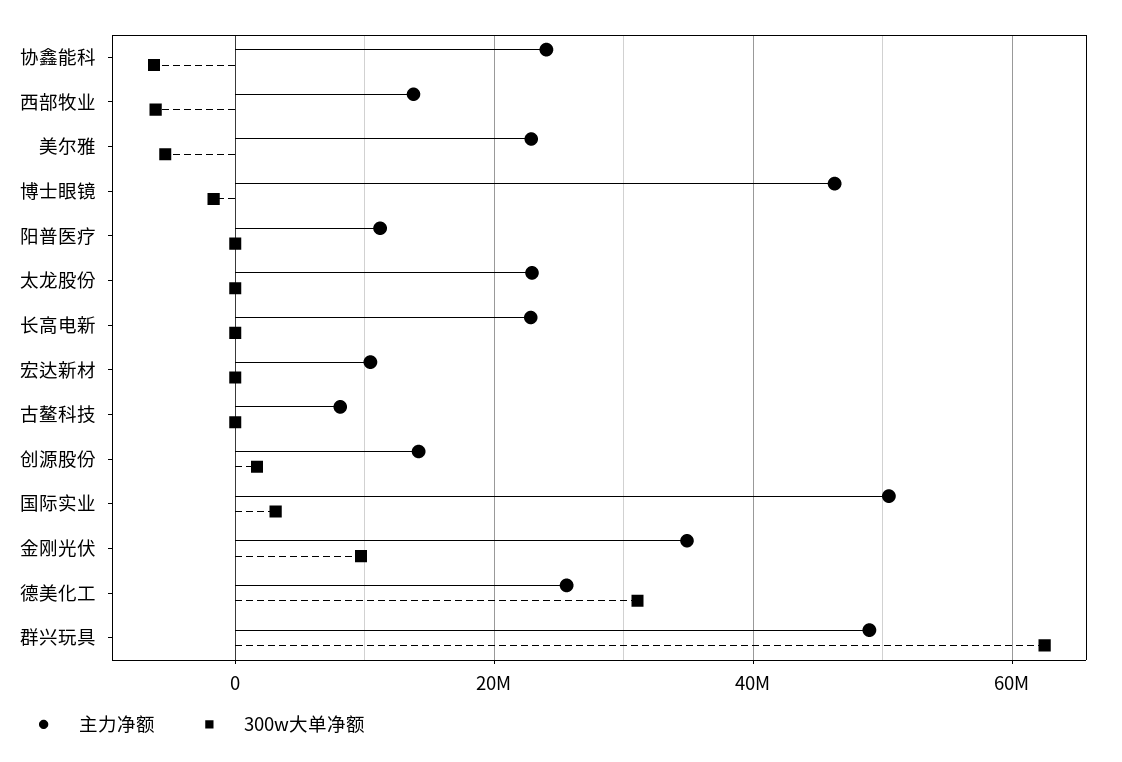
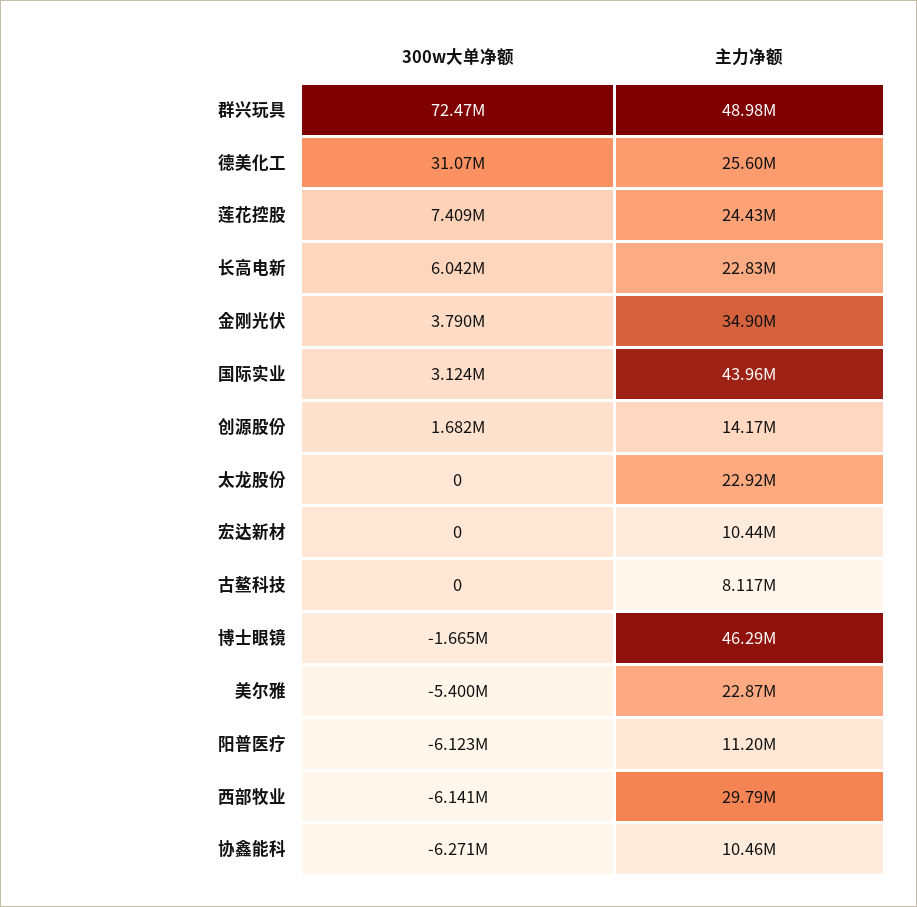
  {
    "主力净额": {
-     "协鑫能科": 24000000,
+     "协鑫能科": 10460000,
-     "西部牧业": 14000000,
+     "西部牧业": 29790000,
      "美尔雅": 22870000,
      "博士眼镜": 46290000,
      "阳普医疗": 11200000,
      "太龙股份": 22920000,
      "长高电新": 22830000,
      "宏达新材": 10440000,
      "古鳌科技": 8117000,
      "创源股份": 14170000,
-     "国际实业": 50000000,
+     "国际实业": 43960000,
      "金刚光伏": 34900000,
      "德美化工": 25600000,
-     "群兴玩具": 48980000
+     "群兴玩具": 48980000,
+     "莲花控股": 24430000
    },
    "300w大单净额": {
      "协鑫能科": -6271000,
      "西部牧业": -6141000,
      "美尔雅": -5400000,
      "博士眼镜": -1665000,
-     "阳普医疗": 0,
+     "阳普医疗": -6123000,
      "太龙股份": 0,
-     "长高电新": 0,
+     "长高电新": 6042000,
      "宏达新材": 0,
      "古鳌科技": 0,
      "创源股份": 1682000,
      "国际实业": 3124000,
-     "金刚光伏": 10000000,
+     "金刚光伏": 3790000,
      "德美化工": 31070000,
-     "群兴玩具": 62000000
+     "群兴玩具": 72470000,
+     "莲花控股": 7409000
    }
  }

